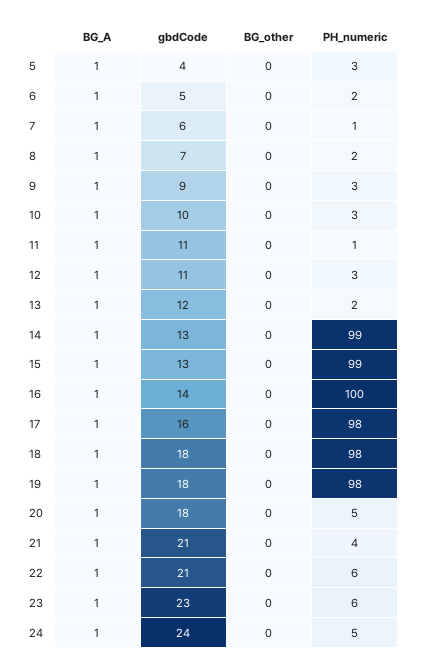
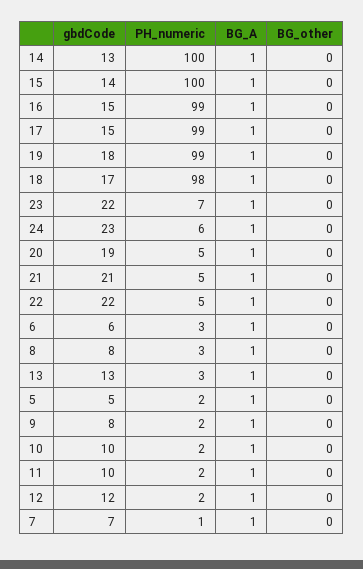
  {
    "BG_A": {
      "5": 1,
      "6": 1,
      "7": 1,
      "8": 1,
      "9": 1,
      "10": 1,
      "11": 1,
      "12": 1,
      "13": 1,
      "14": 1,
      "15": 1,
      "16": 1,
      "17": 1,
      "18": 1,
      "19": 1,
      "20": 1,
      "21": 1,
      "22": 1,
      "23": 1,
      "24": 1
    },
    "gbdCode": {
-     "5": 4,
+     "5": 5,
-     "6": 5,
+     "6": 6,
-     "7": 6,
+     "7": 7,
-     "8": 7,
+     "8": 8,
-     "9": 9,
+     "9": 8,
      "10": 10,
-     "11": 11,
+     "11": 10,
-     "12": 11,
+     "12": 12,
-     "13": 12,
+     "13": 13,
      "14": 13,
-     "15": 13,
+     "15": 14,
-     "16": 14,
+     "16": 15,
-     "17": 16,
+     "17": 15,
-     "18": 18,
+     "18": 17,
      "19": 18,
-     "20": 18,
+     "20": 19,
      "21": 21,
-     "22": 21,
+     "22": 22,
-     "23": 23,
+     "23": 22,
-     "24": 24
+     "24": 23
    },
    "BG_other": {
      "5": 0,
      "6": 0,
      "7": 0,
      "8": 0,
      "9": 0,
      "10": 0,
      "11": 0,
      "12": 0,
      "13": 0,
      "14": 0,
      "15": 0,
      "16": 0,
      "17": 0,
      "18": 0,
      "19": 0,
      "20": 0,
      "21": 0,
      "22": 0,
      "23": 0,
      "24": 0
    },
    "PH_numeric": {
-     "5": 3,
+     "5": 2,
-     "6": 2,
+     "6": 3,
      "7": 1,
-     "8": 2,
+     "8": 3,
-     "9": 3,
+     "9": 2,
-     "10": 3,
+     "10": 2,
-     "11": 1,
+     "11": 2,
-     "12": 3,
+     "12": 2,
-     "13": 2,
+     "13": 3,
-     "14": 99,
+     "14": 100,
-     "15": 99,
+     "15": 100,
-     "16": 100,
+     "16": 99,
-     "17": 98,
+     "17": 99,
      "18": 98,
-     "19": 98,
+     "19": 99,
      "20": 5,
-     "21": 4,
+     "21": 5,
-     "22": 6,
+     "22": 5,
-     "23": 6,
+     "23": 7,
-     "24": 5
+     "24": 6
    }
  }

